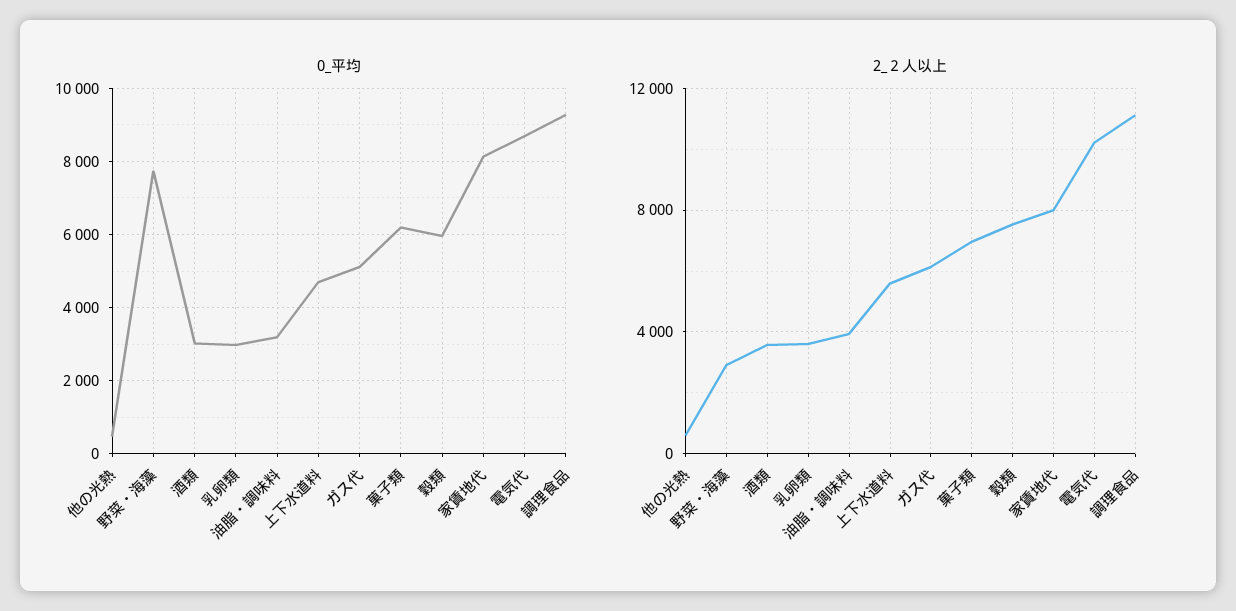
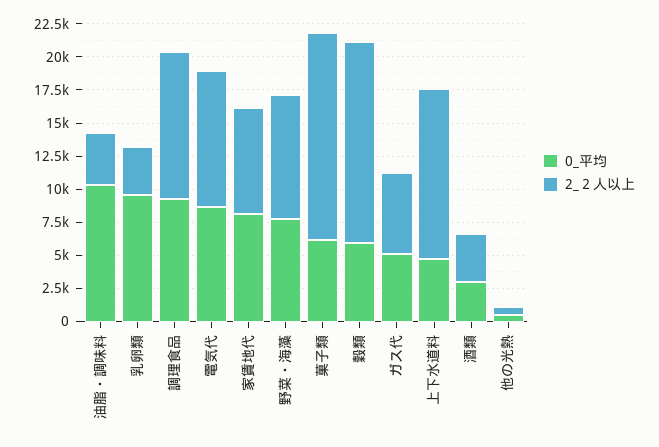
  {
    "0_平均": {
      "他の光熱": 400,
      "野菜・海藻": 7800,
      "酒類": 3000,
-     "乳卵類": 3000,
+     "乳卵類": 10000,
-     "油脂・調味料": 3200,
+     "油脂・調味料": 10000,
      "上下水道料": 4600,
      "ガス代": 5200,
      "菓子類": 6200,
      "穀類": 6000,
      "家賃地代": 8200,
      "電気代": 8600,
      "調理食品": 9200
    },
    "2_２人以上": {
      "他の光熱": 500,
-     "野菜・海藻": 3000,
+     "野菜・海藻": 10000,
      "酒類": 3500,
      "乳卵類": 3500,
      "油脂・調味料": 4000,
-     "上下水道料": 5500,
+     "上下水道料": 12500,
      "ガス代": 6000,
-     "菓子類": 7000,
+     "菓子類": 15000,
-     "穀類": 7500,
+     "穀類": 15000,
      "家賃地代": 8000,
      "電気代": 10000,
      "調理食品": 11000
    }
  }

